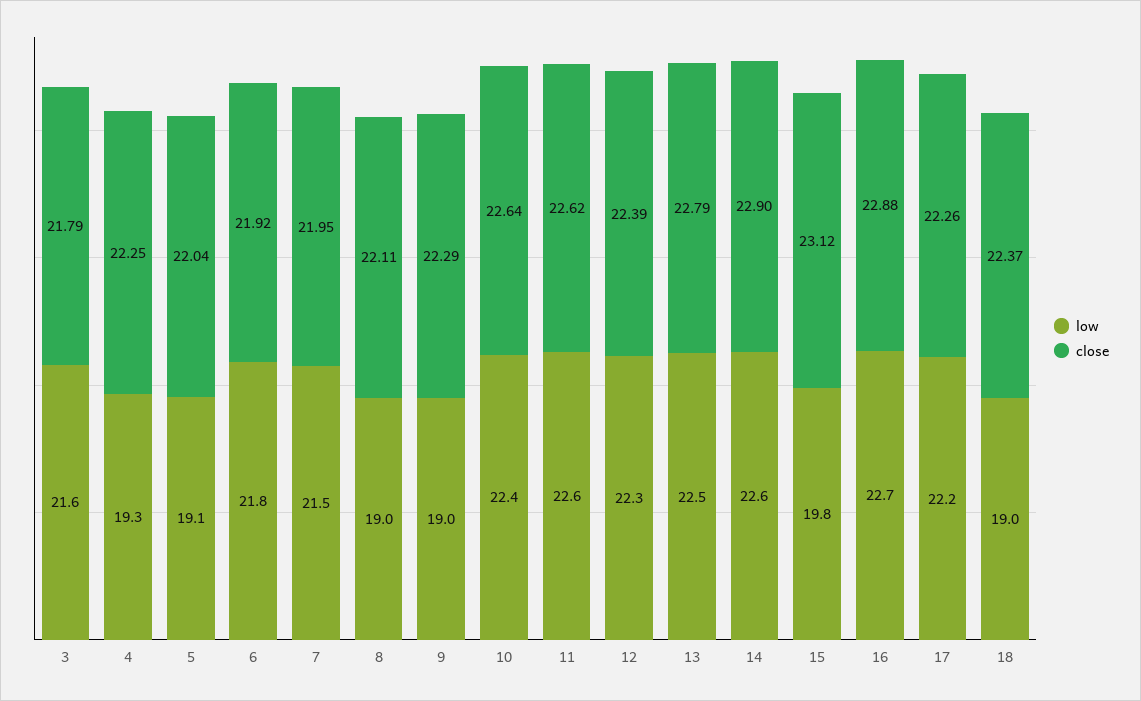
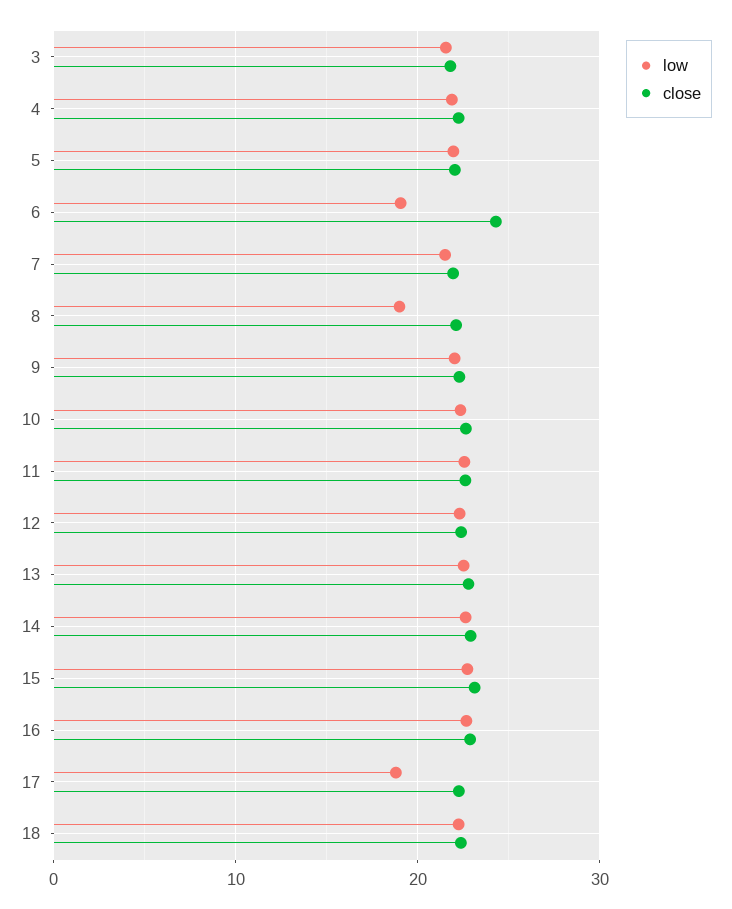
  {
    "low": {
      "3": 21.6,
-     "4": 19.3,
+     "4": 22,
-     "5": 19.1,
+     "5": 22,
-     "6": 21.8,
+     "6": 19,
      "7": 21.5,
      "8": 19,
-     "9": 19,
+     "9": 22,
      "10": 22.4,
      "11": 22.6,
      "12": 22.3,
      "13": 22.5,
      "14": 22.6,
-     "15": 19.8,
+     "15": 23,
      "16": 22.7,
-     "17": 22.2,
+     "17": 19,
-     "18": 19
+     "18": 22
    },
    "close": {
      "3": 21.79,
      "4": 22.25,
      "5": 22.04,
-     "6": 21.92,
+     "6": 24,
      "7": 21.95,
      "8": 22.11,
      "9": 22.29,
      "10": 22.64,
      "11": 22.62,
      "12": 22.39,
      "13": 22.79,
      "14": 22.9,
      "15": 23.12,
      "16": 22.88,
      "17": 22.26,
      "18": 22.37
    }
  }

